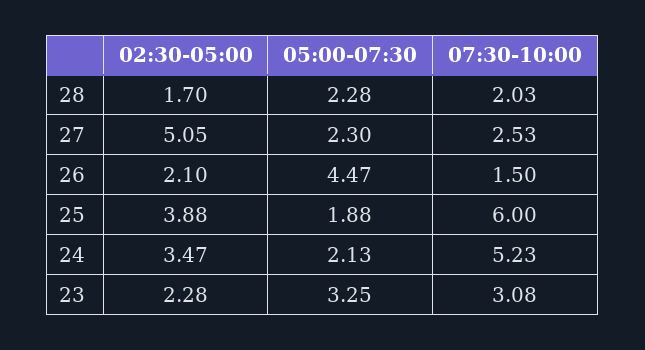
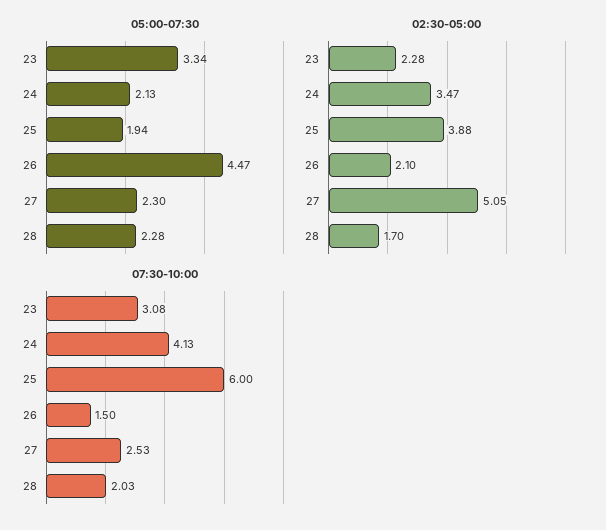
  {
    "02:30-05:00": {
      "28": 1.7,
      "27": 5.05,
      "26": 2.1,
      "25": 3.88,
      "24": 3.47,
      "23": 2.28
    },
    "05:00-07:30": {
      "28": 2.28,
      "27": 2.3,
      "26": 4.47,
-     "25": 1.88,
+     "25": 1.94,
      "24": 2.13,
-     "23": 3.25
+     "23": 3.34
    },
    "07:30-10:00": {
      "28": 2.03,
      "27": 2.53,
      "26": 1.5,
      "25": 6,
-     "24": 5.23,
+     "24": 4.13,
      "23": 3.08
    }
  }

